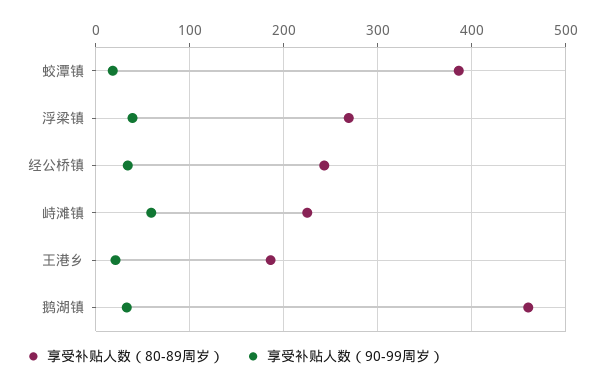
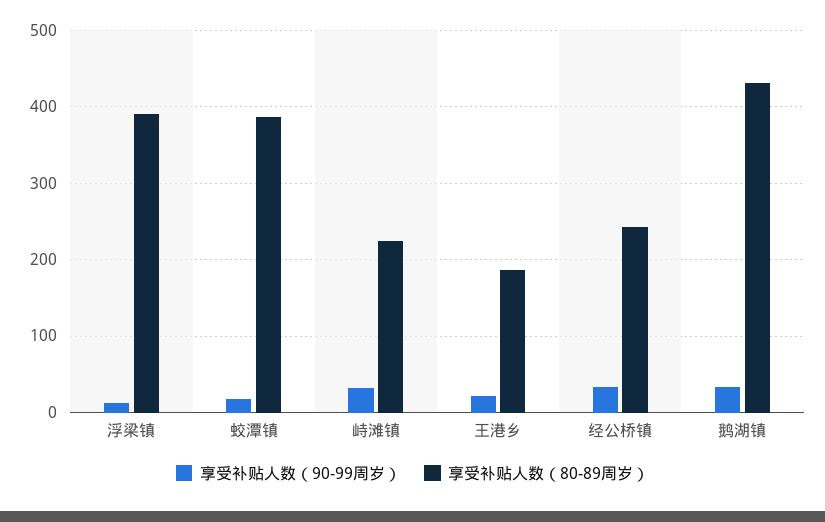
  {
    "享受补贴人数（80-89周岁）": {
      "蛟潭镇": 390,
-     "浮梁镇": 270,
+     "浮梁镇": 390,
      "经公桥镇": 240,
      "峙滩镇": 230,
      "王港乡": 190,
-     "鹅湖镇": 460
+     "鹅湖镇": 430
    },
    "享受补贴人数（90-99周岁）": {
      "蛟潭镇": 20,
-     "浮梁镇": 40,
+     "浮梁镇": 10,
      "经公桥镇": 30,
-     "峙滩镇": 60,
+     "峙滩镇": 30,
      "王港乡": 20,
      "鹅湖镇": 30
    }
  }

